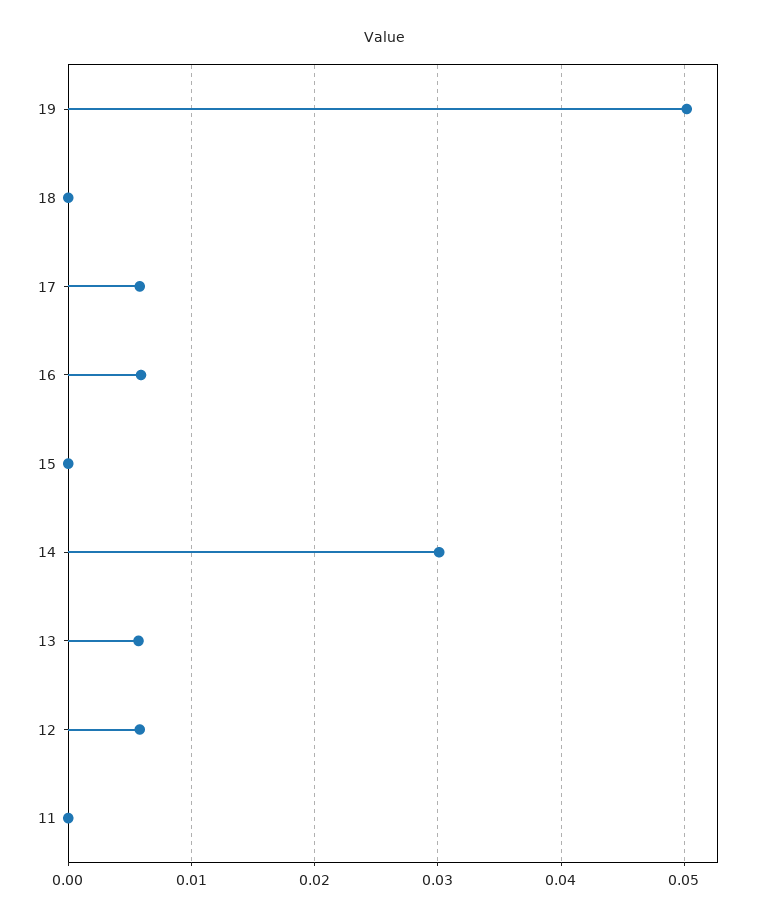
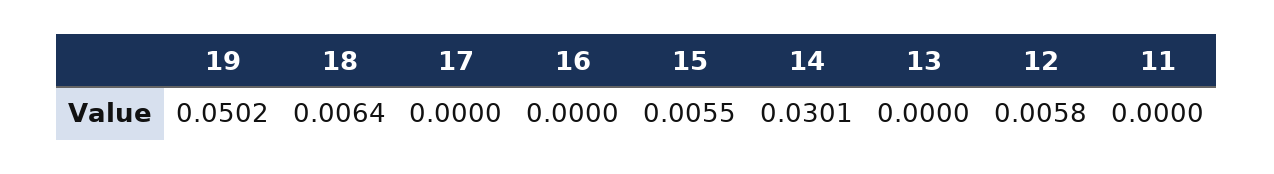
  {
    "19": 0.0502,
-   "18": 0,
+   "18": 0.0064,
-   "17": 0.006,
+   "17": 0,
-   "16": 0.006,
+   "16": 0,
-   "15": 0,
+   "15": 0.0055,
    "14": 0.0301,
-   "13": 0.006,
+   "13": 0,
    "12": 0.0058,
    "11": 0
  }

